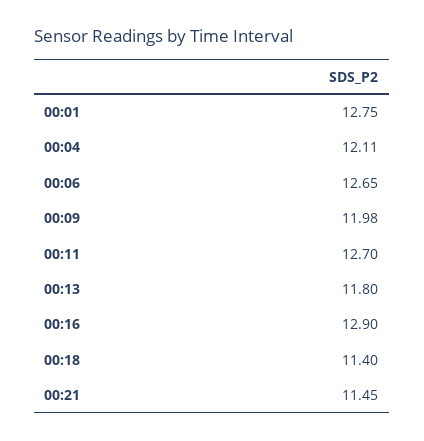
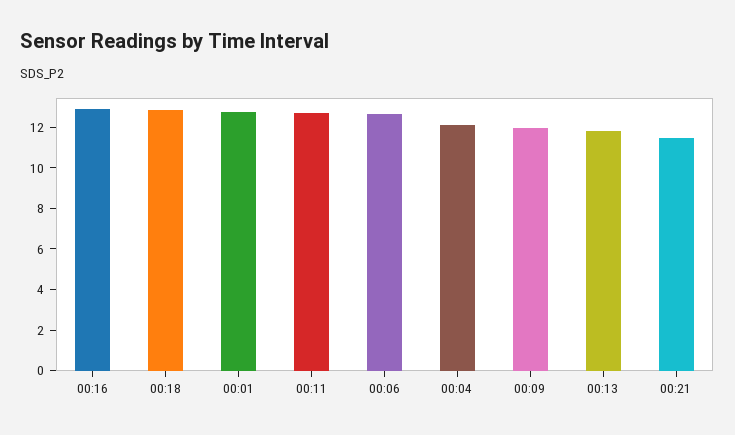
  {
    "00:01": 12.75,
    "00:04": 12.11,
    "00:06": 12.65,
    "00:09": 11.98,
    "00:11": 12.7,
    "00:13": 11.8,
    "00:16": 12.9,
-   "00:18": 11.4,
+   "00:18": 13,
    "00:21": 11.45
  }

